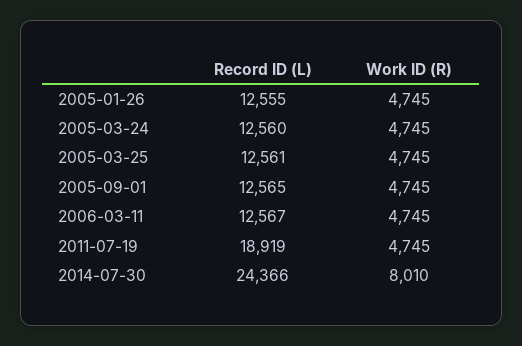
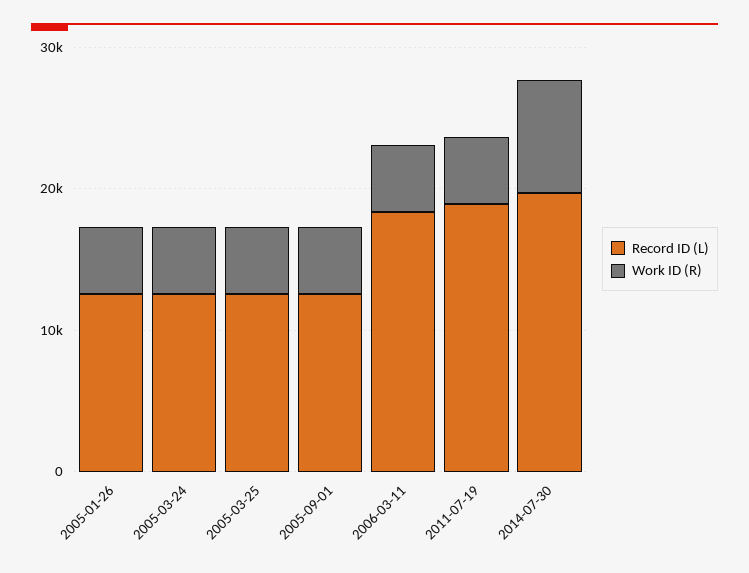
  {
    "Record ID (L)": {
      "2005-01-26": 12555,
      "2005-03-24": 12560,
      "2005-03-25": 12561,
      "2005-09-01": 12565,
-     "2006-03-11": 12567,
+     "2006-03-11": 18000,
      "2011-07-19": 18919,
-     "2014-07-30": 24366
+     "2014-07-30": 20000
    },
    "Work ID (R)": {
      "2005-01-26": 4745,
      "2005-03-24": 4745,
      "2005-03-25": 4745,
      "2005-09-01": 4745,
      "2006-03-11": 4745,
      "2011-07-19": 4745,
      "2014-07-30": 8010
    }
  }

